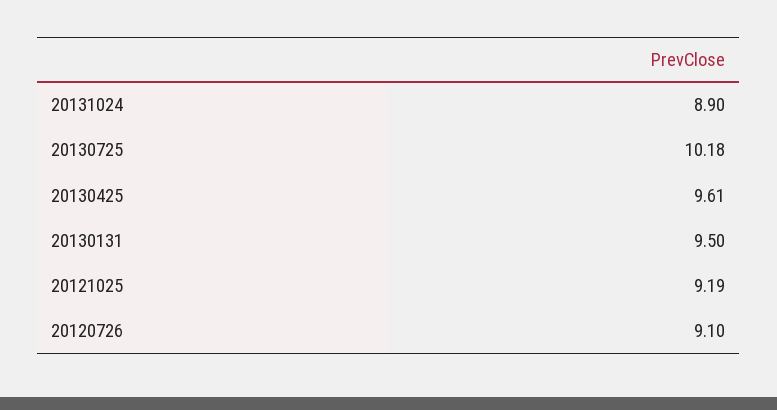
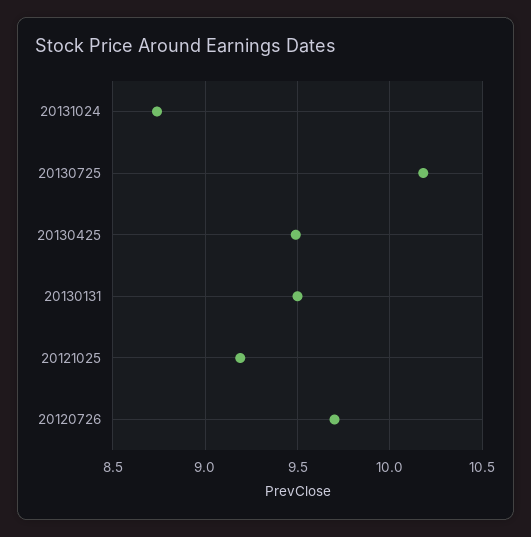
  {
-   "20131024": 8.9,
+   "20131024": 8.75,
    "20130725": 10.18,
-   "20130425": 9.61,
+   "20130425": 9.5,
    "20130131": 9.5,
    "20121025": 9.19,
-   "20120726": 9.1
+   "20120726": 9.7
  }

